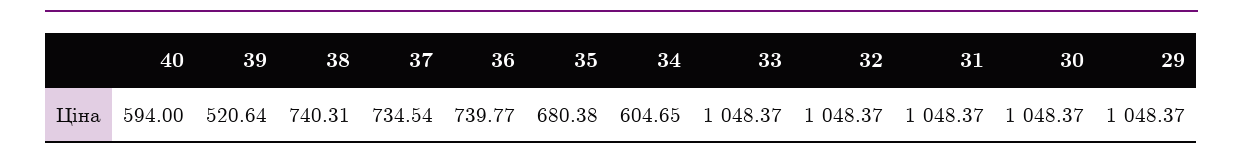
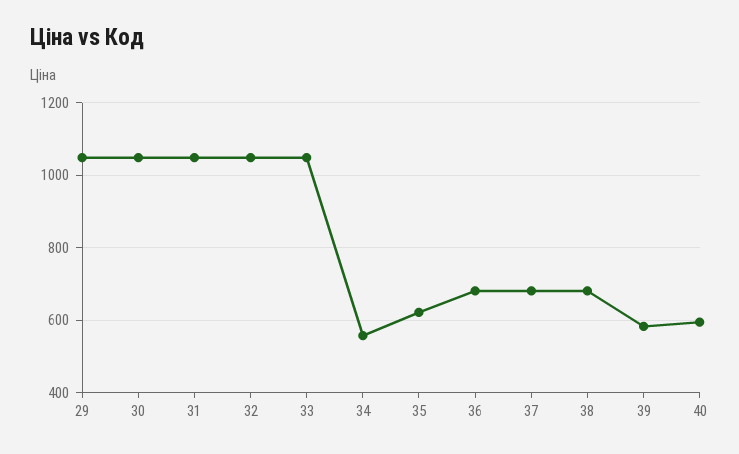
  {
    "40": 594,
-   "39": 520.64,
+   "39": 580,
-   "38": 740.31,
+   "38": 680,
-   "37": 734.54,
+   "37": 680,
-   "36": 739.77,
+   "36": 680,
-   "35": 680.38,
+   "35": 620,
-   "34": 604.65,
+   "34": 560,
    "33": 1048.37,
    "32": 1048.37,
    "31": 1048.37,
    "30": 1048.37,
    "29": 1048.37
  }

